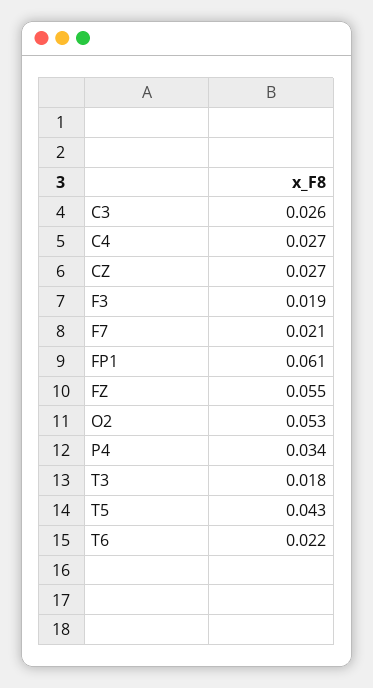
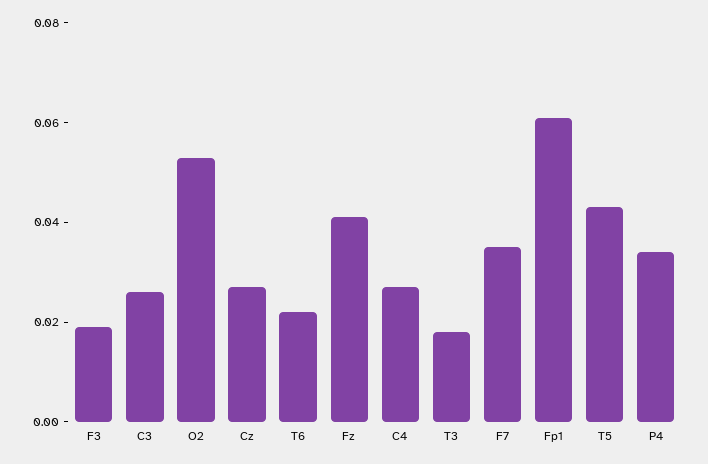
  {
    "C3": 0.026,
    "C4": 0.027,
    "CZ": 0.027,
    "F3": 0.019,
-   "F7": 0.021,
+   "F7": 0.035,
    "FP1": 0.061,
-   "FZ": 0.055,
+   "FZ": 0.04,
    "O2": 0.053,
    "P4": 0.034,
    "T3": 0.018,
    "T5": 0.043,
    "T6": 0.022
  }

